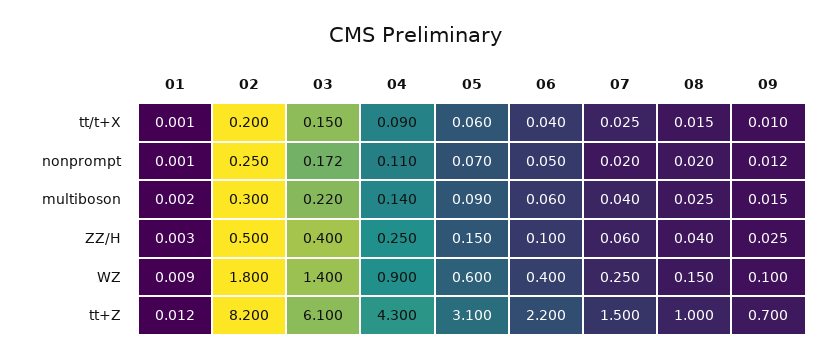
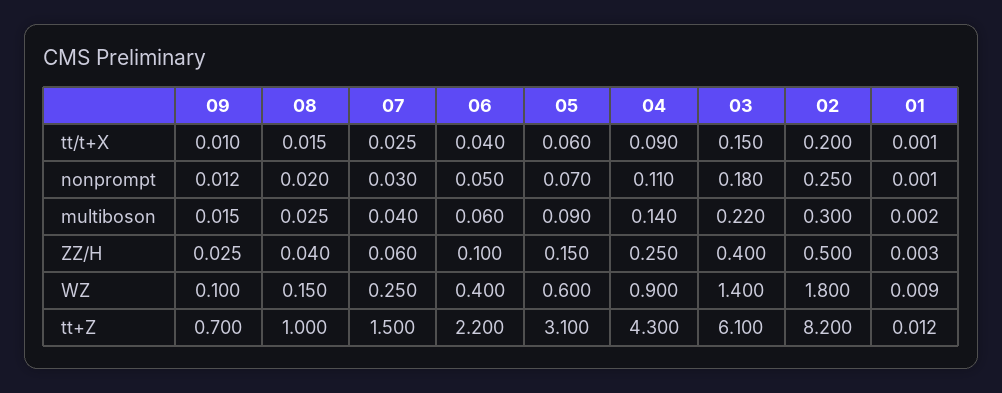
  {
    "01": {
      "tt/t+X": 0.001,
      "nonprompt": 0.001,
      "multiboson": 0.002,
      "ZZ/H": 0.003,
      "WZ": 0.009,
      "tt+Z": 0.012
    },
    "02": {
      "tt/t+X": 0.2,
      "nonprompt": 0.25,
      "multiboson": 0.3,
      "ZZ/H": 0.5,
      "WZ": 1.8,
      "tt+Z": 8.2
    },
    "03": {
      "tt/t+X": 0.15,
-     "nonprompt": 0.172,
+     "nonprompt": 0.18,
      "multiboson": 0.22,
      "ZZ/H": 0.4,
      "WZ": 1.4,
      "tt+Z": 6.1
    },
    "04": {
      "tt/t+X": 0.09,
      "nonprompt": 0.11,
      "multiboson": 0.14,
      "ZZ/H": 0.25,
      "WZ": 0.9,
      "tt+Z": 4.3
    },
    "05": {
      "tt/t+X": 0.06,
      "nonprompt": 0.07,
      "multiboson": 0.09,
      "ZZ/H": 0.15,
      "WZ": 0.6,
      "tt+Z": 3.1
    },
    "06": {
      "tt/t+X": 0.04,
      "nonprompt": 0.05,
      "multiboson": 0.06,
      "ZZ/H": 0.1,
      "WZ": 0.4,
      "tt+Z": 2.2
    },
    "07": {
      "tt/t+X": 0.025,
-     "nonprompt": 0.02,
+     "nonprompt": 0.03,
      "multiboson": 0.04,
      "ZZ/H": 0.06,
      "WZ": 0.25,
      "tt+Z": 1.5
    },
    "08": {
      "tt/t+X": 0.015,
      "nonprompt": 0.02,
      "multiboson": 0.025,
      "ZZ/H": 0.04,
      "WZ": 0.15,
      "tt+Z": 1
    },
    "09": {
      "tt/t+X": 0.01,
      "nonprompt": 0.012,
      "multiboson": 0.015,
      "ZZ/H": 0.025,
      "WZ": 0.1,
      "tt+Z": 0.7
    }
  }

